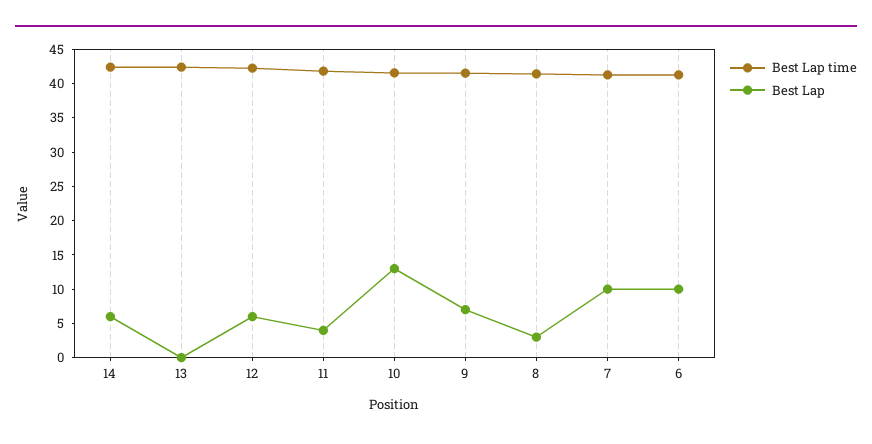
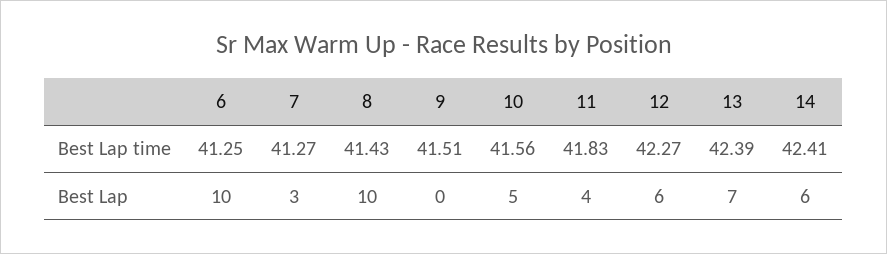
  {
    "Best Lap time": {
      "14": 42.41,
      "13": 42.39,
      "12": 42.27,
      "11": 41.83,
      "10": 41.56,
      "9": 41.51,
      "8": 41.43,
      "7": 41.27,
      "6": 41.25
    },
    "Best Lap": {
      "14": 6,
-     "13": 0,
+     "13": 7,
      "12": 6,
      "11": 4,
-     "10": 12.5,
+     "10": 5,
-     "9": 7.5,
+     "9": 0,
-     "8": 2.5,
+     "8": 10,
-     "7": 10,
+     "7": 3,
      "6": 10
    }
  }

